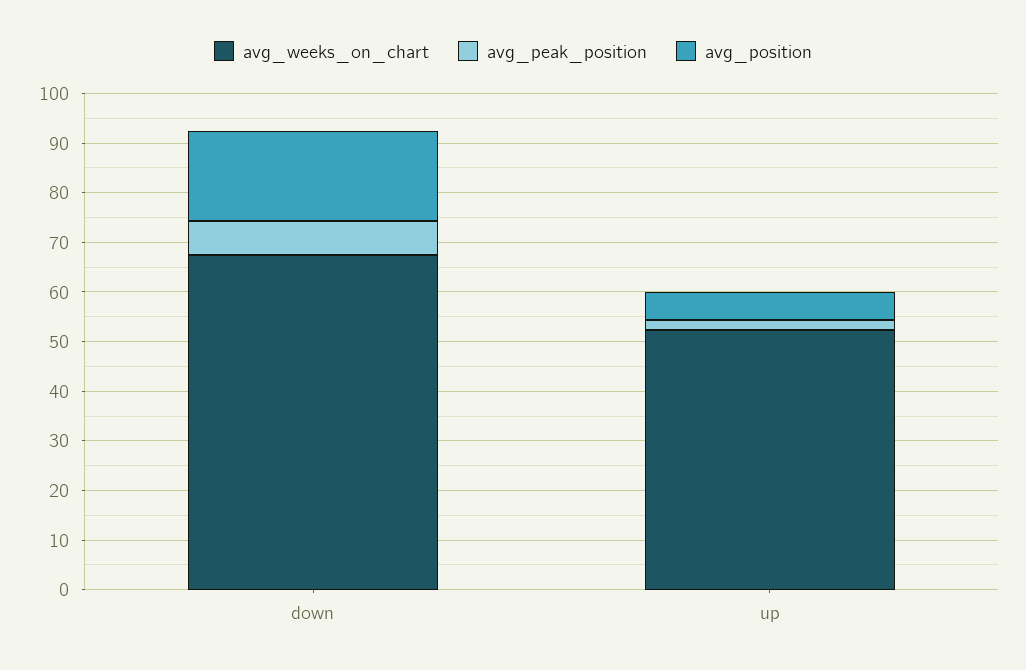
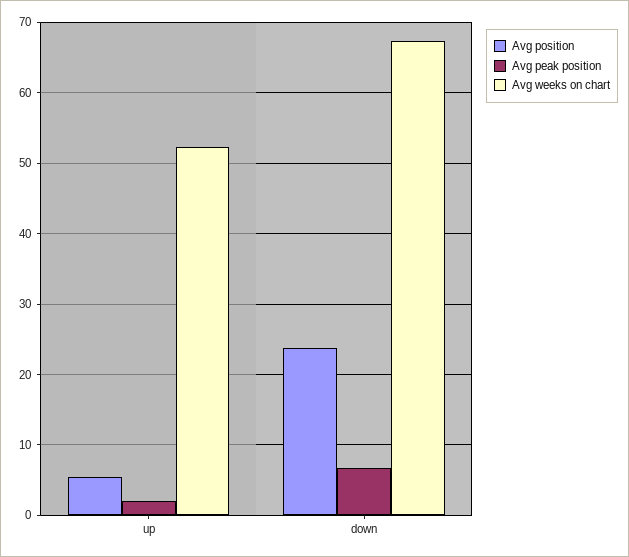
  {
    "avg_weeks_on_chart": {
      "down": 67,
      "up": 52
    },
    "avg_peak_position": {
      "down": 7,
      "up": 2
    },
    "avg_position": {
-     "down": 18,
+     "down": 24,
      "up": 6
    }
  }

